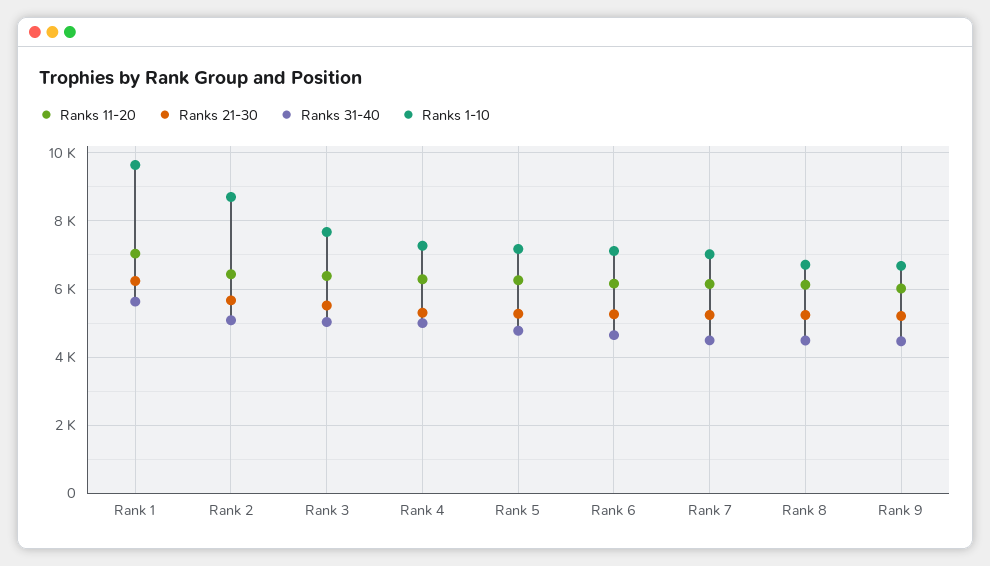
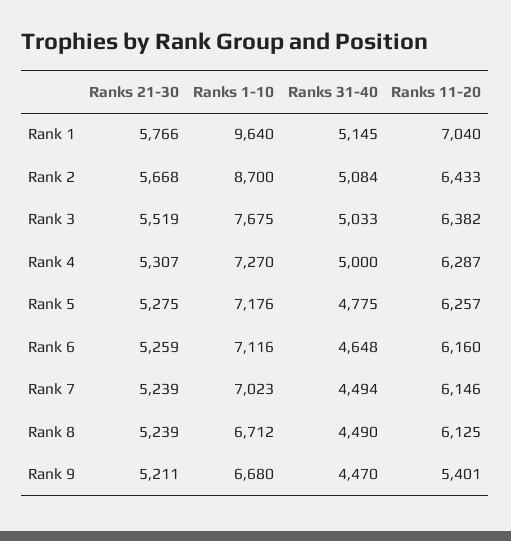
  {
    "Ranks 11-20": {
      "Rank 1": 7040,
      "Rank 2": 6433,
      "Rank 3": 6382,
      "Rank 4": 6287,
      "Rank 5": 6257,
      "Rank 6": 6160,
      "Rank 7": 6146,
      "Rank 8": 6125,
-     "Rank 9": 6000
+     "Rank 9": 5401
    },
    "Ranks 21-30": {
-     "Rank 1": 6200,
+     "Rank 1": 5766,
      "Rank 2": 5668,
      "Rank 3": 5519,
      "Rank 4": 5307,
      "Rank 5": 5275,
      "Rank 6": 5259,
      "Rank 7": 5239,
      "Rank 8": 5239,
      "Rank 9": 5211
    },
    "Ranks 31-40": {
-     "Rank 1": 5600,
+     "Rank 1": 5145,
      "Rank 2": 5084,
      "Rank 3": 5033,
      "Rank 4": 5000,
      "Rank 5": 4775,
      "Rank 6": 4648,
      "Rank 7": 4494,
      "Rank 8": 4490,
      "Rank 9": 4470
    },
    "Ranks 1-10": {
      "Rank 1": 9640,
      "Rank 2": 8700,
      "Rank 3": 7675,
      "Rank 4": 7270,
      "Rank 5": 7176,
      "Rank 6": 7116,
      "Rank 7": 7023,
      "Rank 8": 6712,
      "Rank 9": 6680
    }
  }

